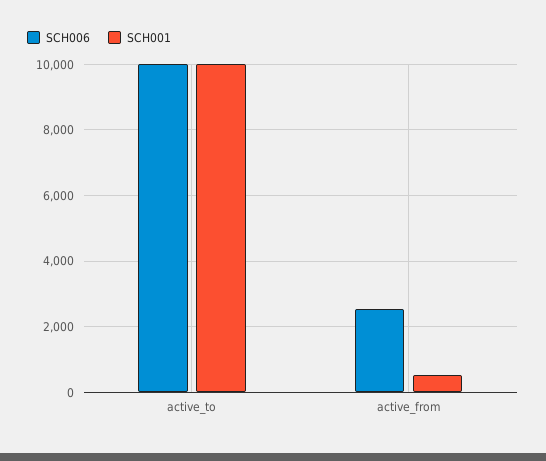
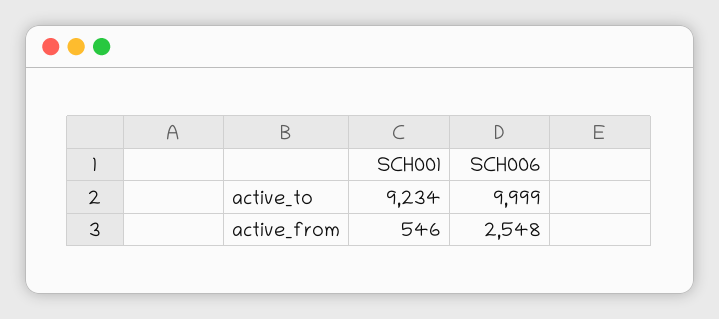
  {
    "SCH006": {
      "active_to": 9999,
      "active_from": 2548
    },
    "SCH001": {
-     "active_to": 10000,
+     "active_to": 9234,
      "active_from": 546
    }
  }

